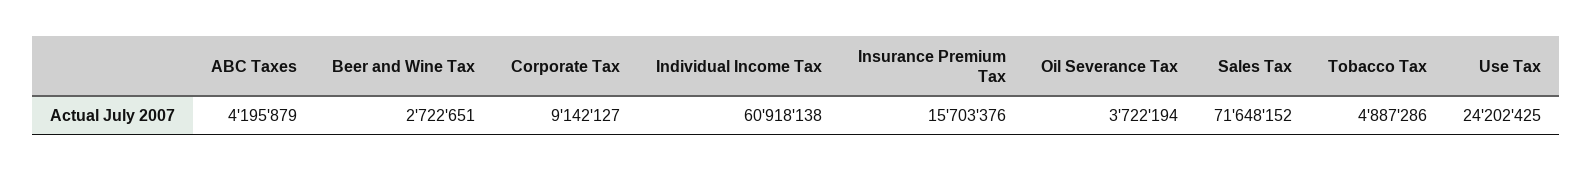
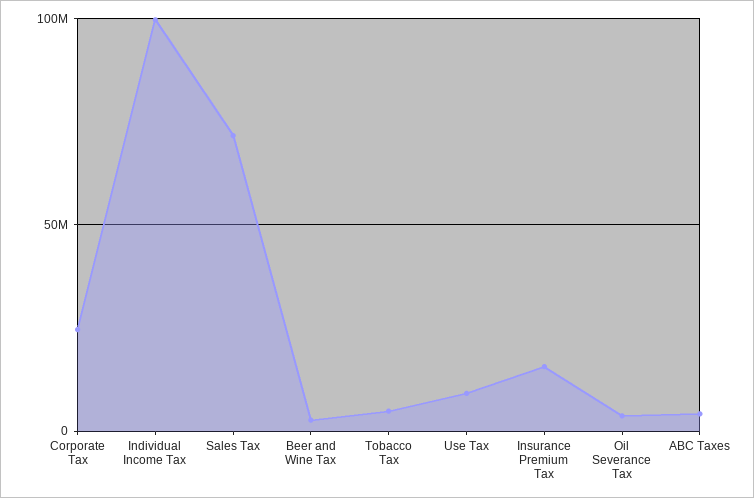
  {
    "ABC Taxes": 4195879,
    "Beer and Wine Tax": 2722651,
-   "Corporate Tax": 9142127,
+   "Corporate Tax": 25000000,
-   "Individual Income Tax": 60918138,
+   "Individual Income Tax": 100000000,
    "Insurance Premium Tax": 15703376,
    "Oil Severance Tax": 3722194,
    "Sales Tax": 71648152,
    "Tobacco Tax": 4887286,
-   "Use Tax": 24202425
+   "Use Tax": 10000000
  }

